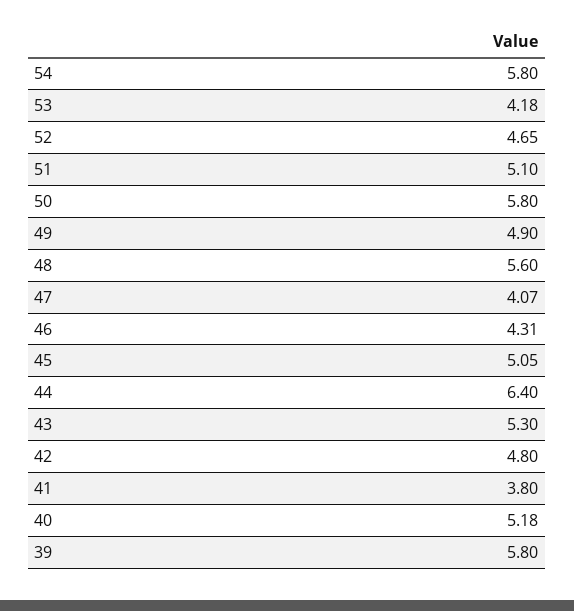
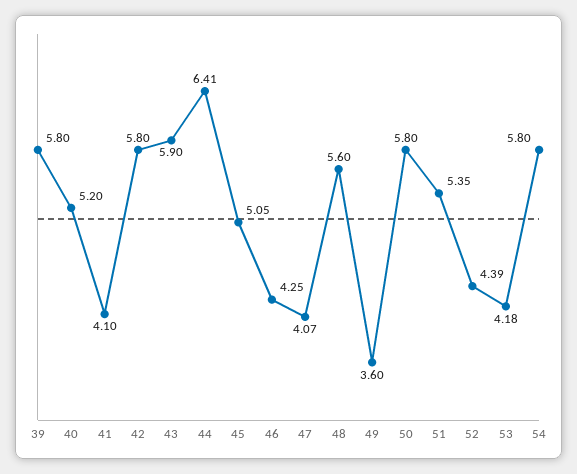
  {
    "54": 5.8,
    "53": 4.18,
-   "52": 4.65,
+   "52": 4.39,
-   "51": 5.1,
+   "51": 5.35,
    "50": 5.8,
-   "49": 4.9,
+   "49": 3.6,
    "48": 5.6,
    "47": 4.07,
-   "46": 4.31,
+   "46": 4.25,
    "45": 5.05,
-   "44": 6.4,
+   "44": 6.41,
-   "43": 5.3,
+   "43": 5.9,
-   "42": 4.8,
+   "42": 5.8,
-   "41": 3.8,
+   "41": 4.1,
-   "40": 5.18,
+   "40": 5.2,
    "39": 5.8
  }

